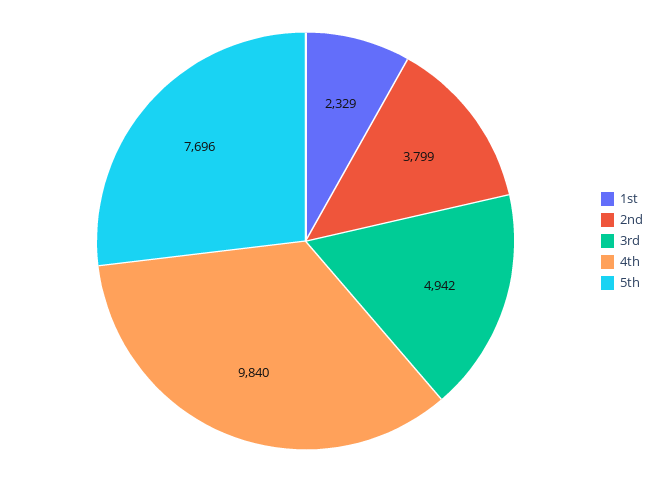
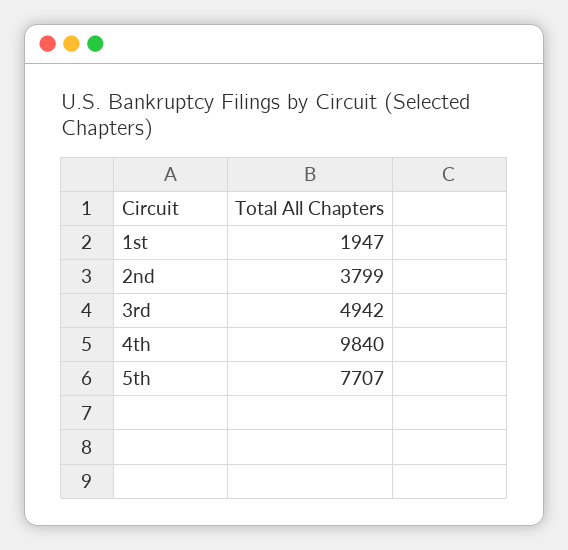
  {
-   "1st": 2329,
+   "1st": 1947,
    "2nd": 3799,
    "3rd": 4942,
    "4th": 9840,
-   "5th": 7696
+   "5th": 7707
  }

